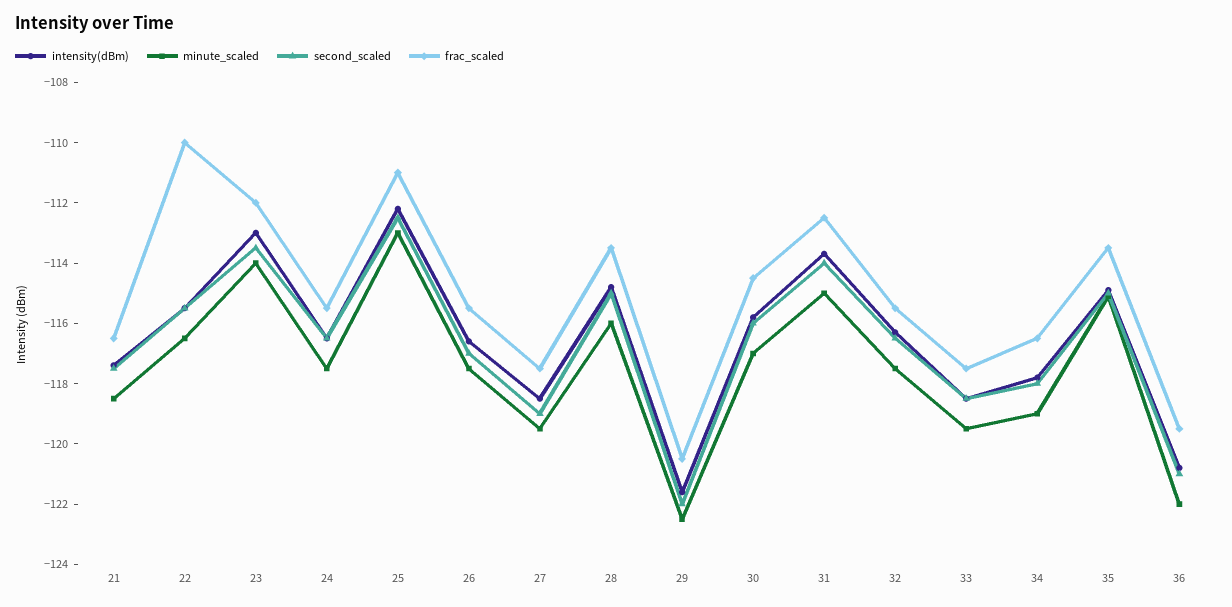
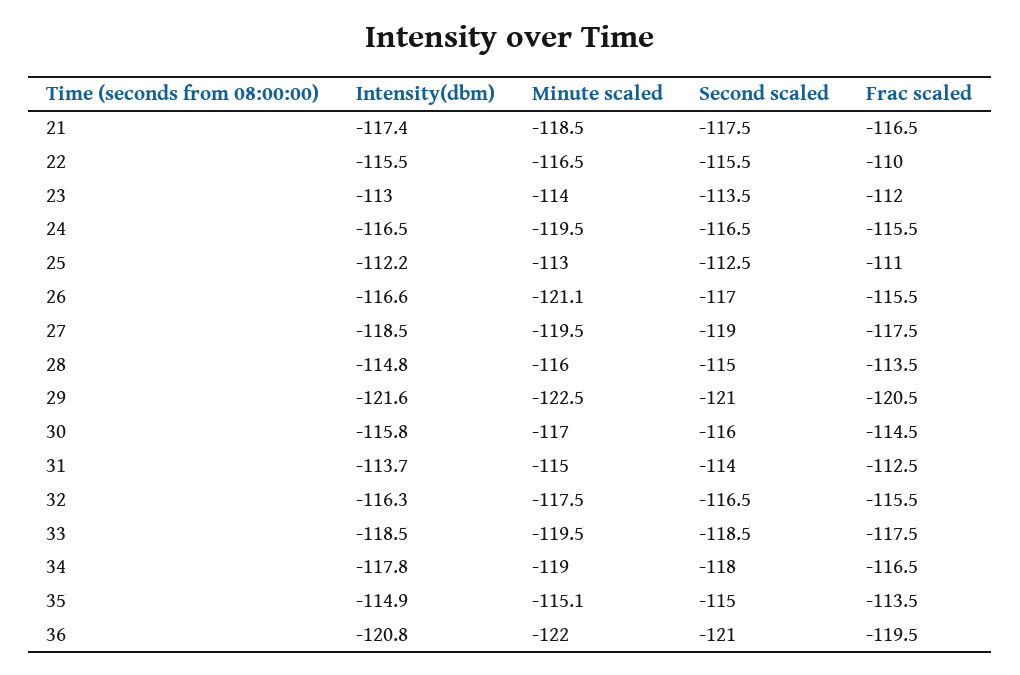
  {
    "intensity(dBm)": {
      "21": -117.4,
      "22": -115.5,
      "23": -113,
      "24": -116.5,
      "25": -112.2,
      "26": -116.6,
      "27": -118.5,
      "28": -114.8,
      "29": -121.6,
      "30": -115.8,
      "31": -113.7,
      "32": -116.3,
      "33": -118.5,
      "34": -117.8,
      "35": -114.9,
      "36": -120.8
    },
    "minute_scaled": {
      "21": -118.5,
      "22": -116.5,
      "23": -114,
-     "24": -117.5,
+     "24": -119.5,
      "25": -113,
-     "26": -117.5,
+     "26": -121.1,
      "27": -119.5,
      "28": -116,
      "29": -122.5,
      "30": -117,
      "31": -115,
      "32": -117.5,
      "33": -119.5,
      "34": -119,
      "35": -115.1,
      "36": -122
    },
    "second_scaled": {
      "21": -117.5,
      "22": -115.5,
      "23": -113.5,
      "24": -116.5,
      "25": -112.5,
      "26": -117,
      "27": -119,
      "28": -115,
-     "29": -122,
+     "29": -121,
      "30": -116,
      "31": -114,
      "32": -116.5,
      "33": -118.5,
      "34": -118,
      "35": -115,
      "36": -121
    },
    "frac_scaled": {
      "21": -116.5,
      "22": -110,
      "23": -112,
      "24": -115.5,
      "25": -111,
      "26": -115.5,
      "27": -117.5,
      "28": -113.5,
      "29": -120.5,
      "30": -114.5,
      "31": -112.5,
      "32": -115.5,
      "33": -117.5,
      "34": -116.5,
      "35": -113.5,
      "36": -119.5
    }
  }

